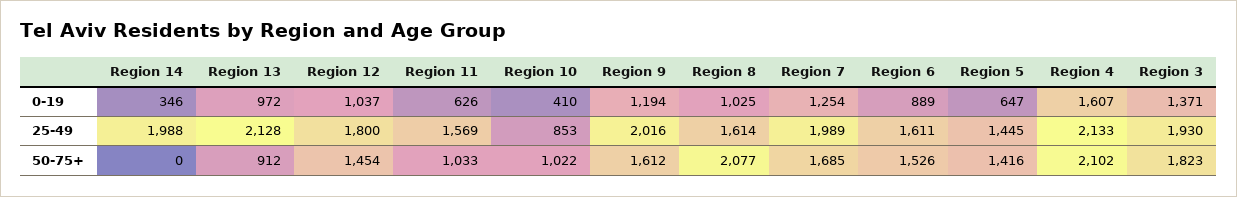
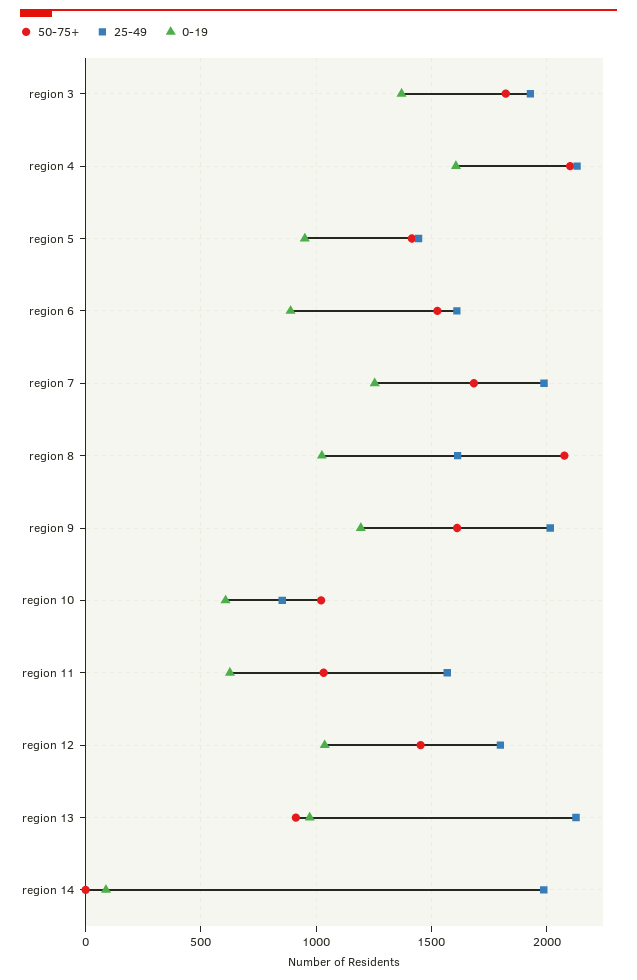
  {
    "0-19": {
-     "Region 14": 346,
+     "Region 14": 100,
      "Region 13": 972,
      "Region 12": 1037,
      "Region 11": 626,
-     "Region 10": 410,
+     "Region 10": 600,
      "Region 9": 1194,
      "Region 8": 1025,
      "Region 7": 1254,
      "Region 6": 889,
-     "Region 5": 647,
+     "Region 5": 950,
      "Region 4": 1607,
      "Region 3": 1371
    },
    "25-49": {
      "Region 14": 1988,
      "Region 13": 2128,
      "Region 12": 1800,
      "Region 11": 1569,
      "Region 10": 853,
      "Region 9": 2016,
      "Region 8": 1614,
      "Region 7": 1989,
      "Region 6": 1611,
      "Region 5": 1445,
      "Region 4": 2133,
      "Region 3": 1930
    },
    "50-75+": {
      "Region 14": 0,
      "Region 13": 912,
      "Region 12": 1454,
      "Region 11": 1033,
      "Region 10": 1022,
      "Region 9": 1612,
      "Region 8": 2077,
      "Region 7": 1685,
      "Region 6": 1526,
      "Region 5": 1416,
      "Region 4": 2102,
      "Region 3": 1823
    }
  }

